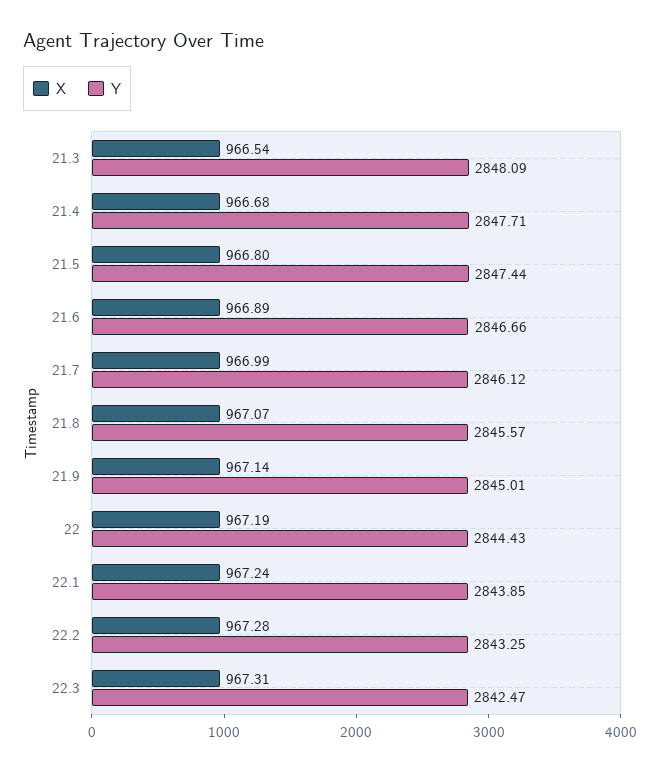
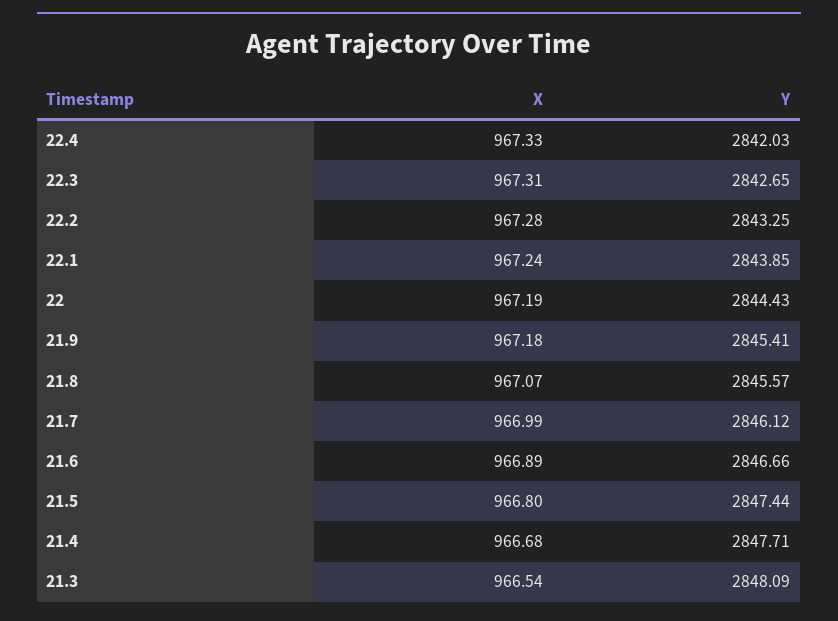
  {
    "X": {
      "21.3": 966.54,
      "21.4": 966.68,
      "21.5": 966.8,
      "21.6": 966.89,
      "21.7": 966.99,
      "21.8": 967.07,
-     "21.9": 967.14,
+     "21.9": 967.18,
      "22": 967.19,
      "22.1": 967.24,
      "22.2": 967.28,
-     "22.3": 967.31
+     "22.3": 967.31,
+     "22.4": 967.33
    },
    "Y": {
      "21.3": 2848.09,
      "21.4": 2847.71,
      "21.5": 2847.44,
      "21.6": 2846.66,
      "21.7": 2846.12,
      "21.8": 2845.57,
-     "21.9": 2845.01,
+     "21.9": 2845.41,
      "22": 2844.43,
      "22.1": 2843.85,
      "22.2": 2843.25,
-     "22.3": 2842.47
+     "22.3": 2842.65,
+     "22.4": 2842.03
    }
  }

